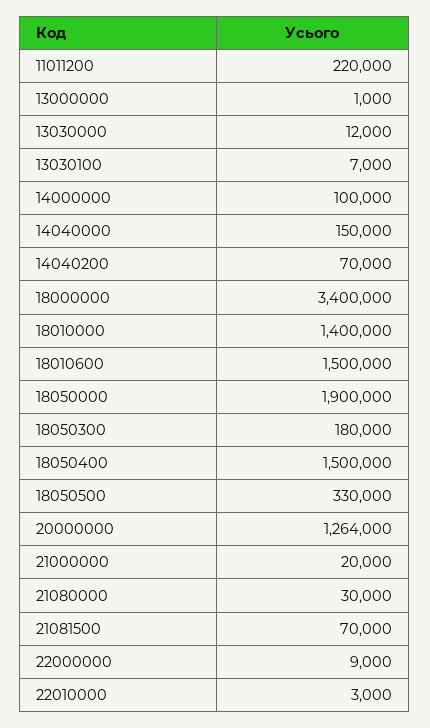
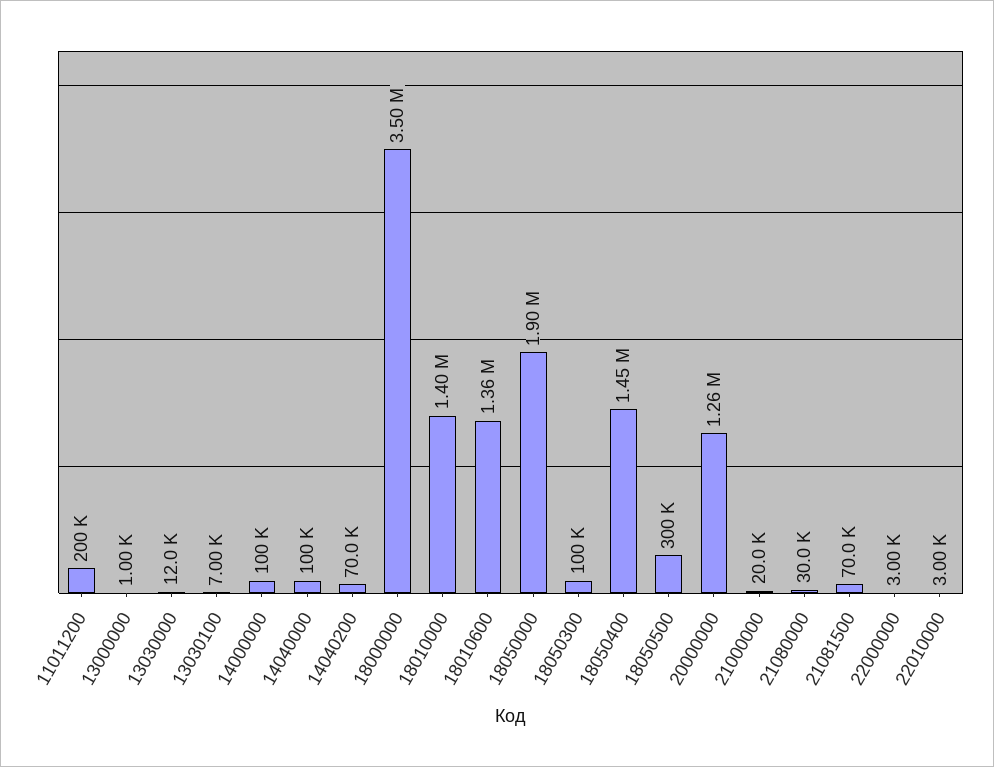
  {
-   "11011200": 220000,
+   "11011200": 200000,
    "13000000": 1000,
    "13030000": 12000,
    "13030100": 7000,
    "14000000": 100000,
-   "14040000": 150000,
+   "14040000": 100000,
    "14040200": 70000,
-   "18000000": 3400000,
+   "18000000": 3500000,
    "18010000": 1400000,
-   "18010600": 1500000,
+   "18010600": 1360000,
    "18050000": 1900000,
-   "18050300": 180000,
+   "18050300": 100000,
-   "18050400": 1500000,
+   "18050400": 1450000,
-   "18050500": 330000,
+   "18050500": 300000,
    "20000000": 1264000,
    "21000000": 20000,
    "21080000": 30000,
    "21081500": 70000,
-   "22000000": 9000,
+   "22000000": 3000,
    "22010000": 3000
  }

